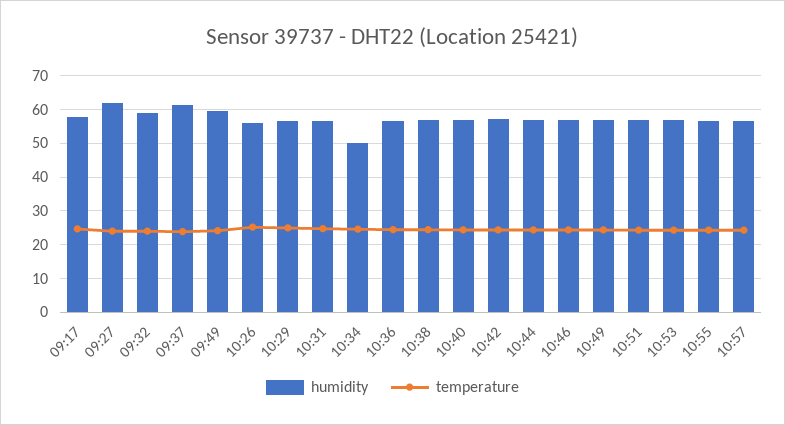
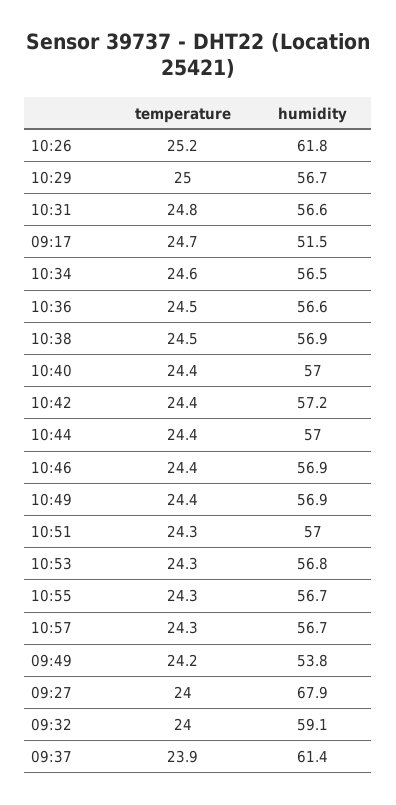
  {
    "humidity": {
-     "09:17": 58,
+     "09:17": 51.5,
-     "09:27": 62,
+     "09:27": 67.9,
      "09:32": 59.1,
      "09:37": 61.4,
-     "09:49": 60,
+     "09:49": 53.8,
-     "10:26": 56,
+     "10:26": 61.8,
      "10:29": 56.7,
      "10:31": 56.6,
-     "10:34": 50,
+     "10:34": 56.5,
      "10:36": 56.6,
      "10:38": 56.9,
      "10:40": 57,
      "10:42": 57.2,
      "10:44": 57,
      "10:46": 56.9,
      "10:49": 56.9,
      "10:51": 57,
      "10:53": 56.8,
      "10:55": 56.7,
      "10:57": 56.7
    },
    "temperature": {
      "09:17": 24.7,
      "09:27": 24,
      "09:32": 24,
      "09:37": 23.9,
      "09:49": 24.2,
      "10:26": 25.2,
      "10:29": 25,
      "10:31": 24.8,
      "10:34": 24.6,
      "10:36": 24.5,
      "10:38": 24.5,
      "10:40": 24.4,
      "10:42": 24.4,
      "10:44": 24.4,
      "10:46": 24.4,
      "10:49": 24.4,
      "10:51": 24.3,
      "10:53": 24.3,
      "10:55": 24.3,
      "10:57": 24.3
    }
  }

